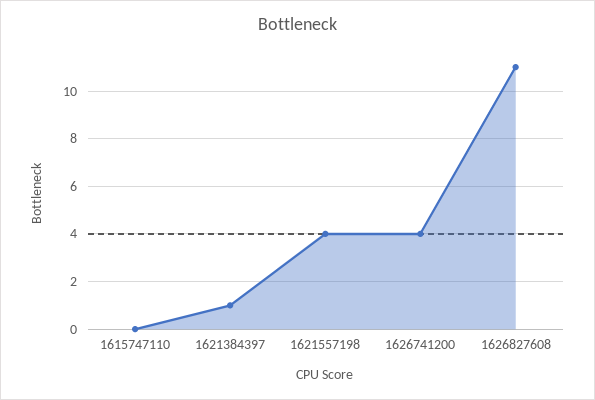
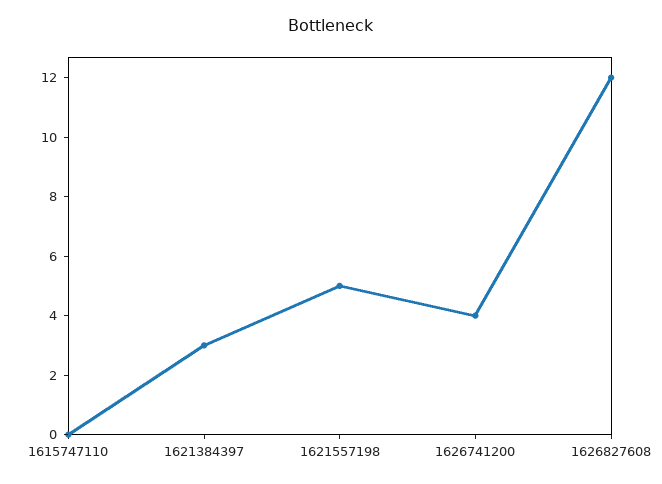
  {
    "1615747110": 0,
-   "1621384397": 1,
+   "1621384397": 3,
-   "1621557198": 4,
+   "1621557198": 5,
    "1626741200": 4,
-   "1626827608": 11
+   "1626827608": 12
  }

